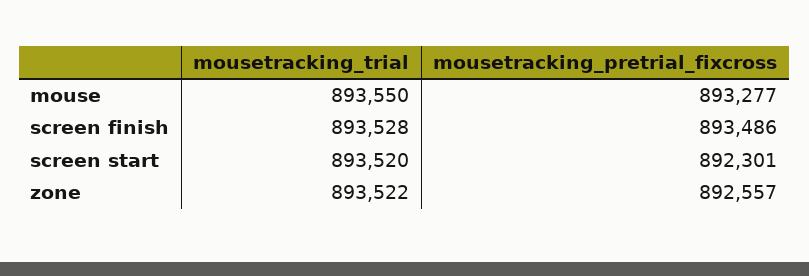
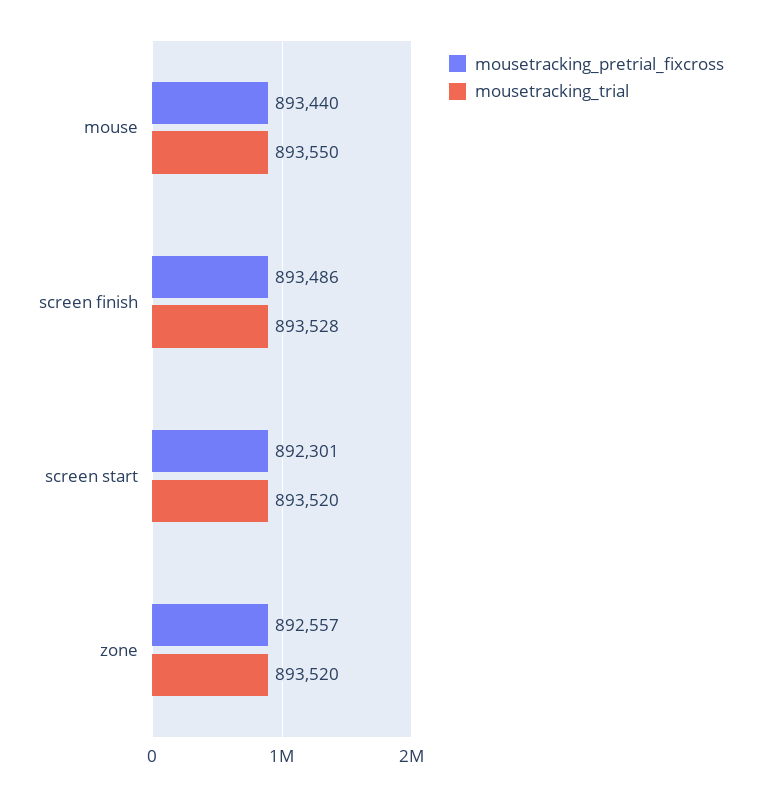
  {
    "mousetracking_trial": {
      "mouse": 893550,
      "screen finish": 893528,
      "screen start": 893520,
-     "zone": 893522
+     "zone": 893520
    },
    "mousetracking_pretrial_fixcross": {
-     "mouse": 893277,
+     "mouse": 893440,
      "screen finish": 893486,
      "screen start": 892301,
      "zone": 892557
    }
  }

